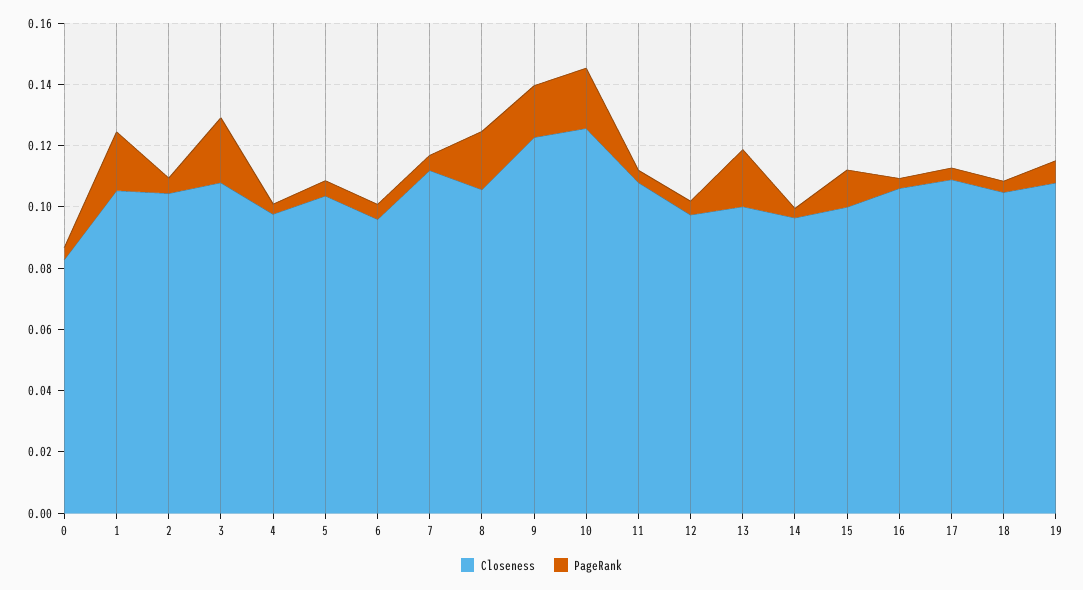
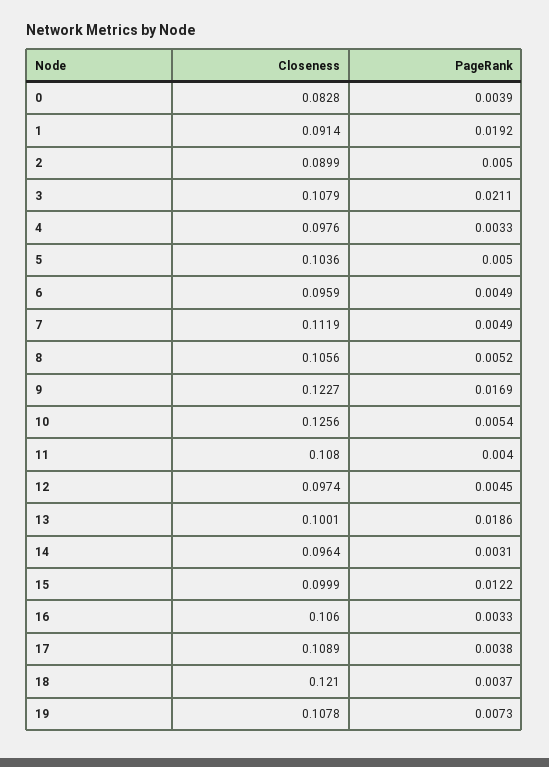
  {
    "Closeness": {
      "0": 0.0828,
-     "1": 0.105,
+     "1": 0.0914,
-     "2": 0.105,
+     "2": 0.0899,
      "3": 0.1079,
      "4": 0.0976,
      "5": 0.1036,
      "6": 0.0959,
      "7": 0.1119,
      "8": 0.1056,
      "9": 0.1227,
      "10": 0.1256,
      "11": 0.108,
      "12": 0.0974,
      "13": 0.1001,
      "14": 0.0964,
      "15": 0.0999,
      "16": 0.106,
      "17": 0.1089,
-     "18": 0.105,
+     "18": 0.121,
      "19": 0.1078
    },
    "PageRank": {
      "0": 0.0039,
      "1": 0.0192,
      "2": 0.005,
      "3": 0.0211,
      "4": 0.0033,
      "5": 0.005,
      "6": 0.0049,
      "7": 0.0049,
-     "8": 0.02,
+     "8": 0.0052,
      "9": 0.0169,
-     "10": 0.02,
+     "10": 0.0054,
      "11": 0.004,
      "12": 0.0045,
      "13": 0.0186,
      "14": 0.0031,
      "15": 0.0122,
      "16": 0.0033,
      "17": 0.0038,
      "18": 0.0037,
      "19": 0.0073
    }
  }

